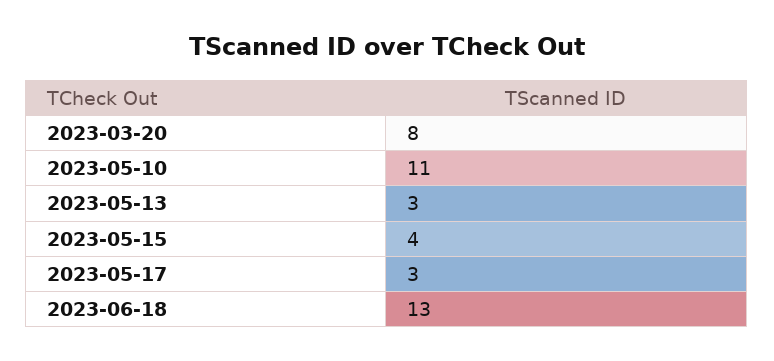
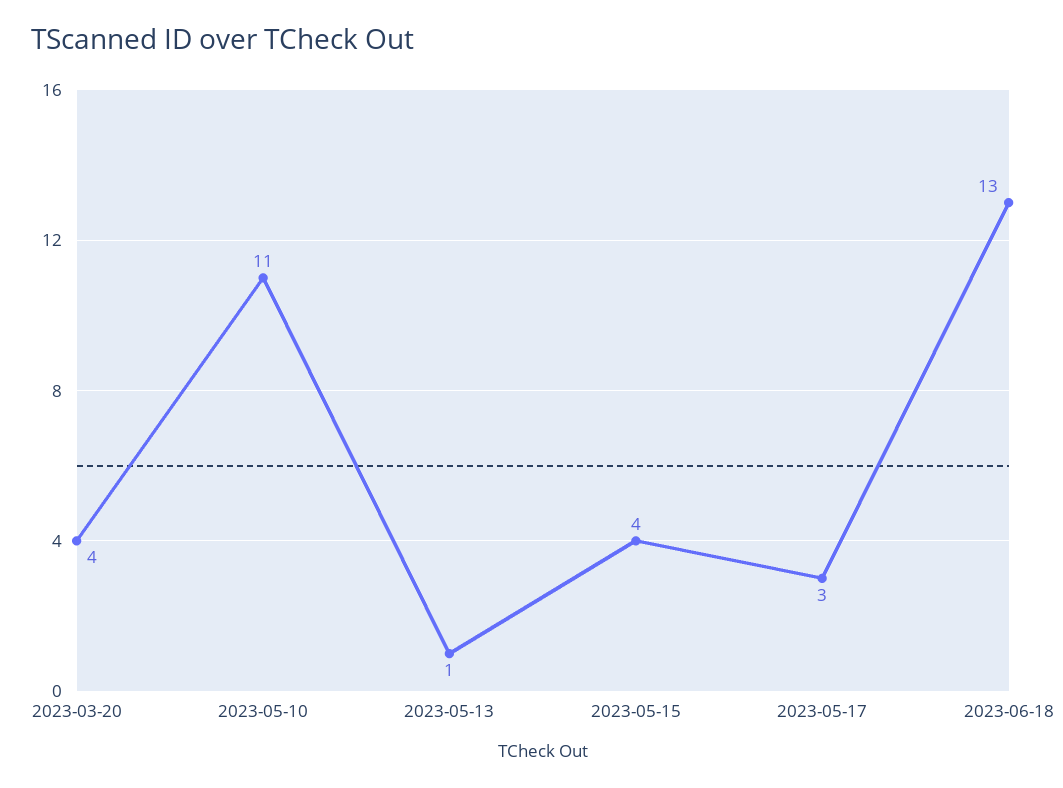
  {
-   "2023-03-20": 8,
+   "2023-03-20": 4,
    "2023-05-10": 11,
-   "2023-05-13": 3,
+   "2023-05-13": 1,
    "2023-05-15": 4,
    "2023-05-17": 3,
    "2023-06-18": 13
  }

